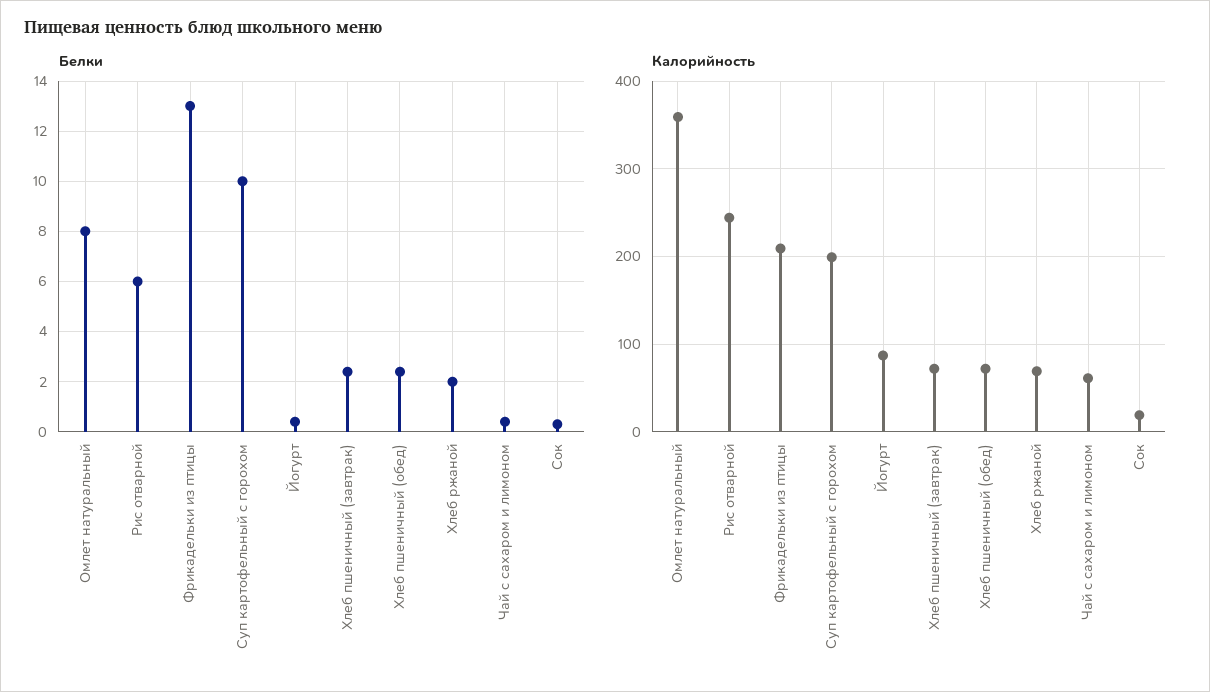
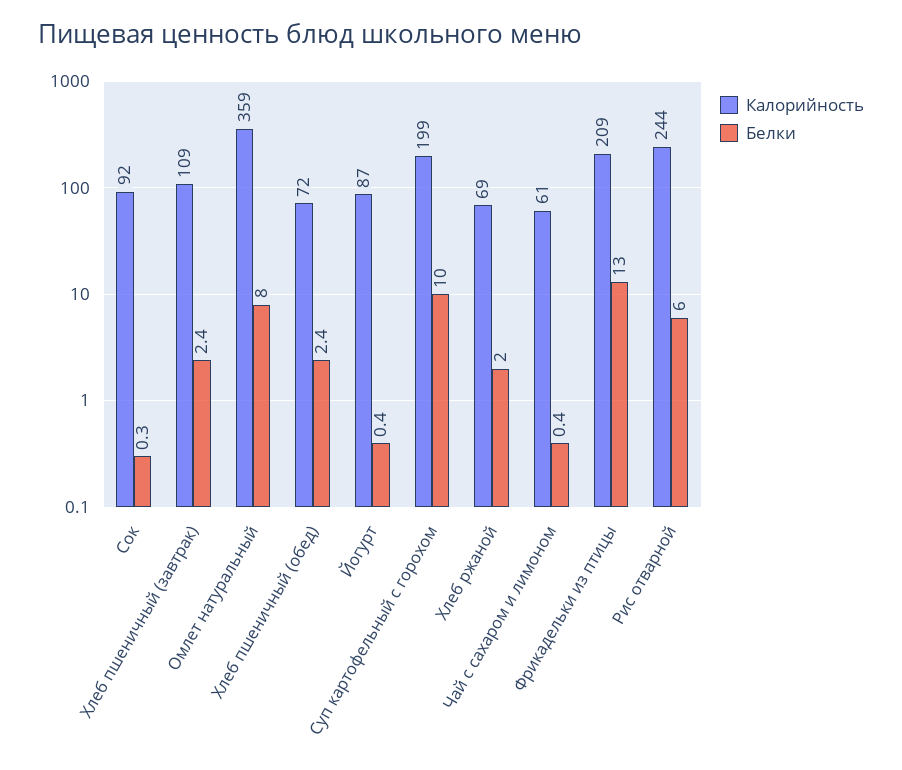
  {
    "Белки": {
      "Омлет натуральный": 8,
      "Рис отварной": 6,
      "Фрикадельки из птицы": 13,
      "Суп картофельный с горохом": 10,
      "Йогурт": 0.4,
      "Хлеб пшеничный (завтрак)": 2.4,
      "Хлеб пшеничный (обед)": 2.4,
      "Хлеб ржаной": 2,
      "Чай с сахаром и лимоном": 0.4,
      "Сок": 0.3
    },
    "Калорийность": {
      "Омлет натуральный": 359,
      "Рис отварной": 244,
      "Фрикадельки из птицы": 209,
      "Суп картофельный с горохом": 199,
      "Йогурт": 87,
-     "Хлеб пшеничный (завтрак)": 70,
+     "Хлеб пшеничный (завтрак)": 109,
      "Хлеб пшеничный (обед)": 72,
      "Хлеб ржаной": 69,
      "Чай с сахаром и лимоном": 61,
-     "Сок": 20
+     "Сок": 92
    }
  }

